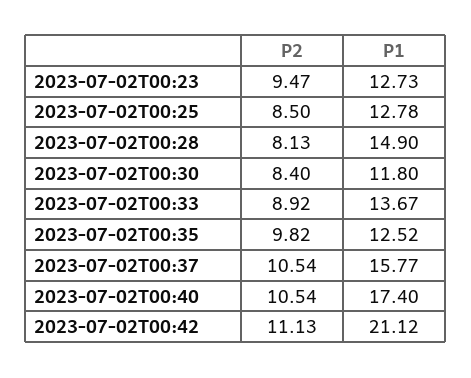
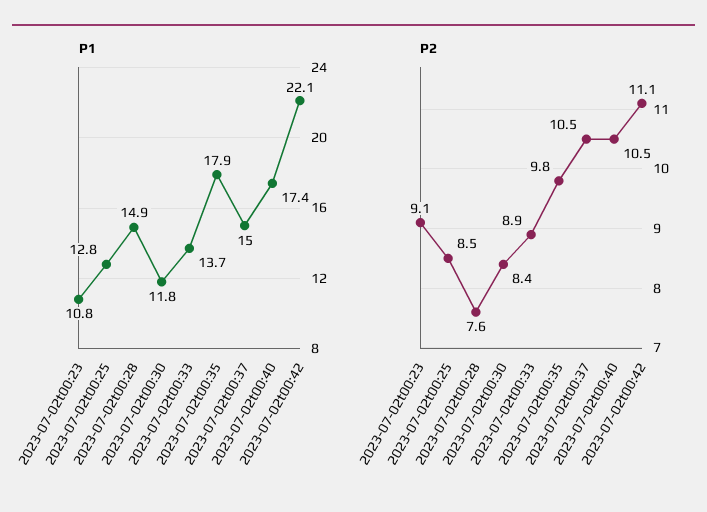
  {
    "P2": {
-     "2023-07-02T00:23": 9.47,
+     "2023-07-02T00:23": 9.1,
      "2023-07-02T00:25": 8.5,
-     "2023-07-02T00:28": 8.13,
+     "2023-07-02T00:28": 7.6,
      "2023-07-02T00:30": 8.4,
      "2023-07-02T00:33": 8.92,
      "2023-07-02T00:35": 9.82,
      "2023-07-02T00:37": 10.54,
      "2023-07-02T00:40": 10.54,
      "2023-07-02T00:42": 11.13
    },
    "P1": {
-     "2023-07-02T00:23": 12.73,
+     "2023-07-02T00:23": 10.8,
      "2023-07-02T00:25": 12.78,
      "2023-07-02T00:28": 14.9,
      "2023-07-02T00:30": 11.8,
      "2023-07-02T00:33": 13.67,
-     "2023-07-02T00:35": 12.52,
+     "2023-07-02T00:35": 17.9,
-     "2023-07-02T00:37": 15.77,
+     "2023-07-02T00:37": 15,
      "2023-07-02T00:40": 17.4,
-     "2023-07-02T00:42": 21.12
+     "2023-07-02T00:42": 22.1
    }
  }

